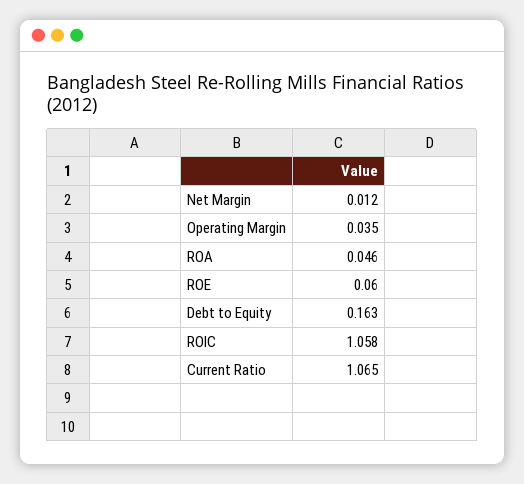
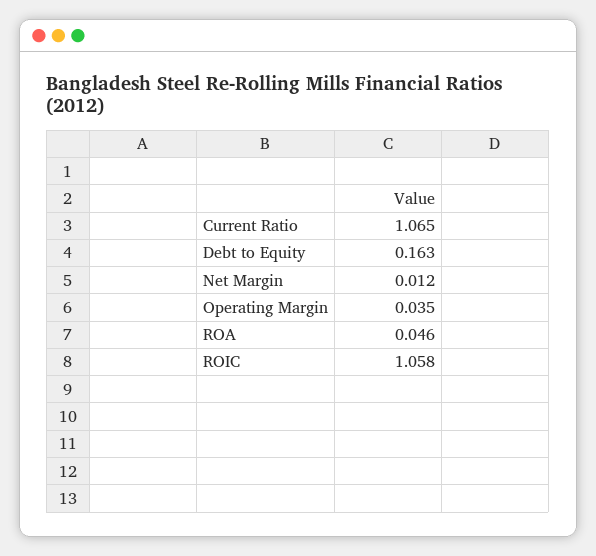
  {
    "Net Margin": 0.012,
    "Operating Margin": 0.035,
    "ROA": 0.046,
-   "ROE": 0.06,
    "Debt to Equity": 0.163,
    "ROIC": 1.058,
    "Current Ratio": 1.065
  }

